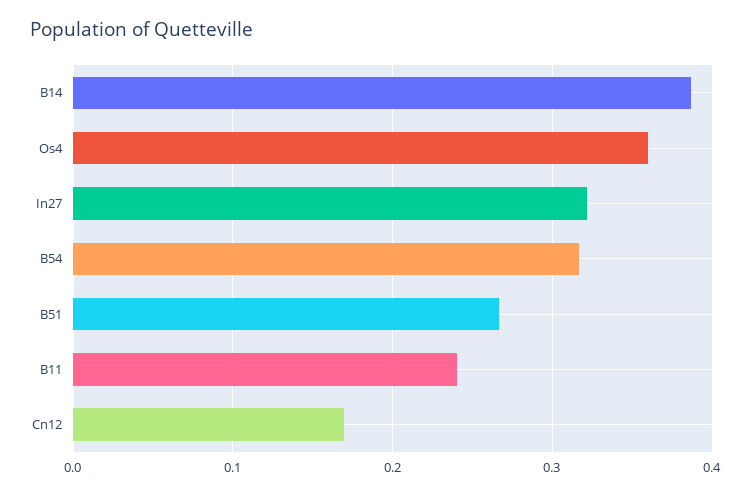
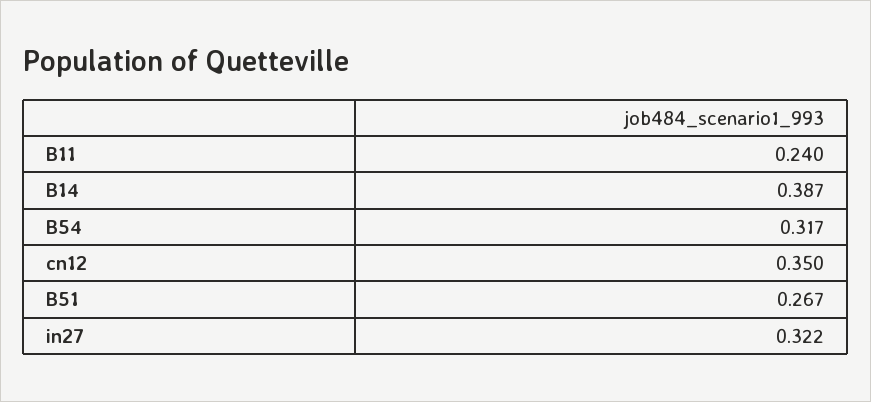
  {
    "B14": 0.387,
-   "Os4": 0.36,
    "In27": 0.322,
    "B54": 0.317,
    "B51": 0.267,
    "B11": 0.24,
-   "Cn12": 0.17
+   "Cn12": 0.35
  }

